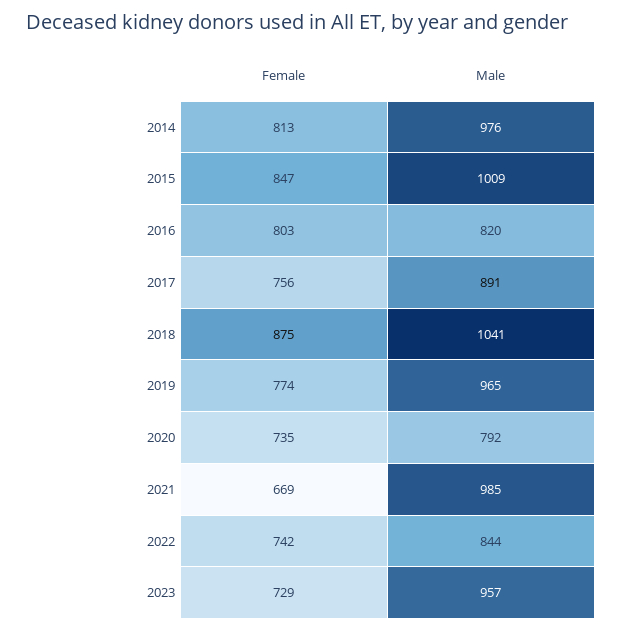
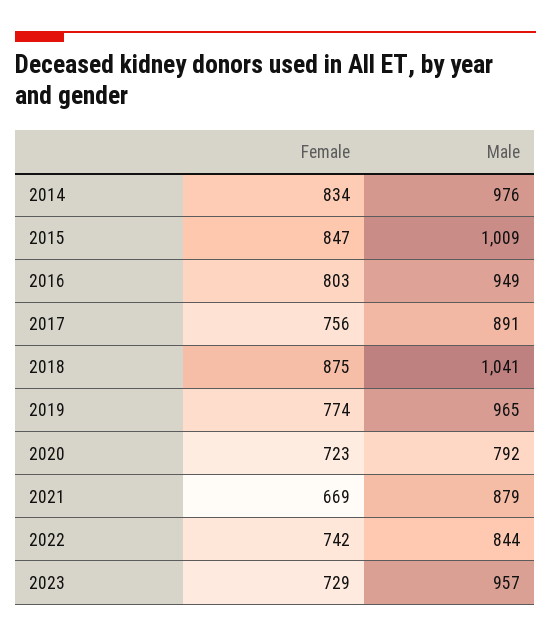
  {
    "Female": {
-     "2014": 813,
+     "2014": 834,
      "2015": 847,
      "2016": 803,
      "2017": 756,
      "2018": 875,
      "2019": 774,
-     "2020": 735,
+     "2020": 723,
      "2021": 669,
      "2022": 742,
      "2023": 729
    },
    "Male": {
      "2014": 976,
      "2015": 1009,
-     "2016": 820,
+     "2016": 949,
      "2017": 891,
      "2018": 1041,
      "2019": 965,
      "2020": 792,
-     "2021": 985,
+     "2021": 879,
      "2022": 844,
      "2023": 957
    }
  }

